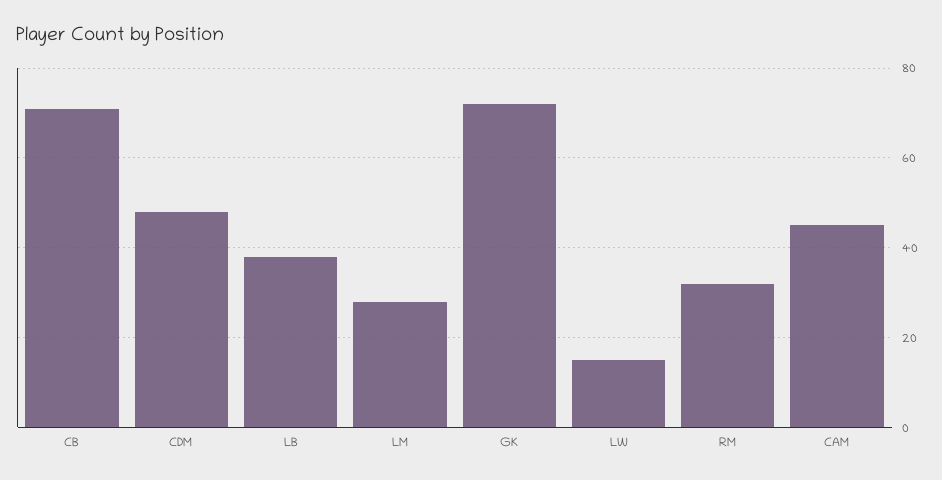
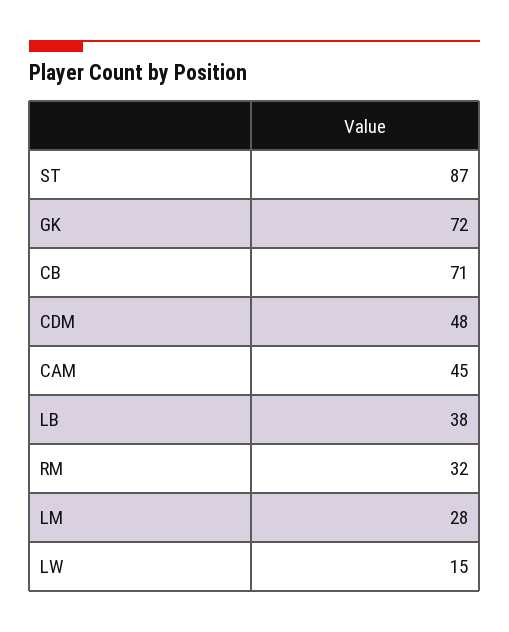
  {
    "CB": 71,
    "CDM": 48,
    "LB": 38,
    "LM": 28,
    "GK": 72,
    "LW": 15,
    "RM": 32,
-   "CAM": 45
+   "CAM": 45,
+   "ST": 87
  }

